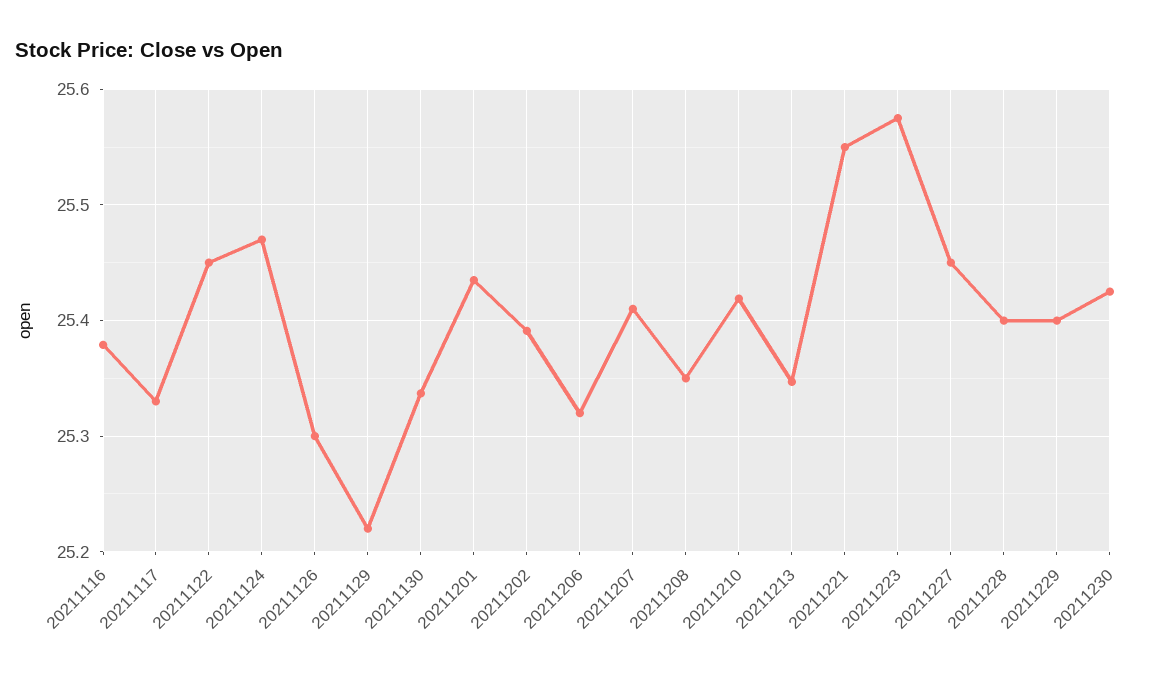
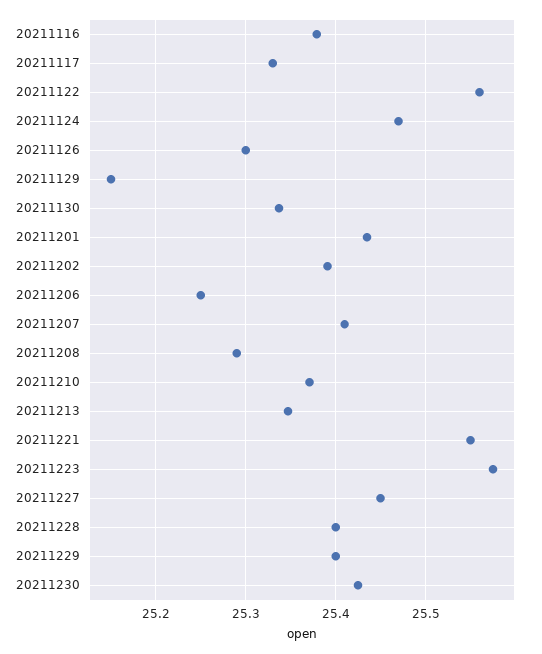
  {
    "20211116": 25.38,
    "20211117": 25.33,
-   "20211122": 25.45,
+   "20211122": 25.56,
    "20211124": 25.47,
    "20211126": 25.3,
-   "20211129": 25.22,
+   "20211129": 25.15,
    "20211130": 25.34,
    "20211201": 25.44,
    "20211202": 25.39,
-   "20211206": 25.32,
+   "20211206": 25.25,
    "20211207": 25.41,
-   "20211208": 25.35,
+   "20211208": 25.29,
-   "20211210": 25.42,
+   "20211210": 25.37,
    "20211213": 25.35,
    "20211221": 25.55,
    "20211223": 25.58,
    "20211227": 25.45,
    "20211228": 25.4,
    "20211229": 25.4,
    "20211230": 25.43
  }

